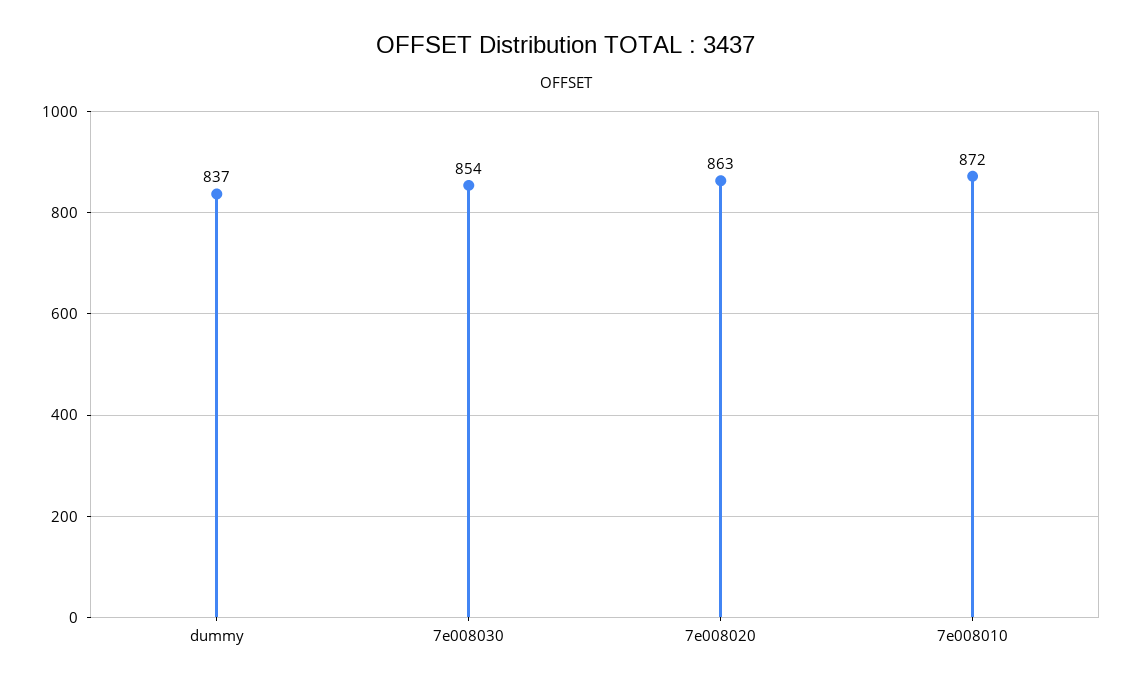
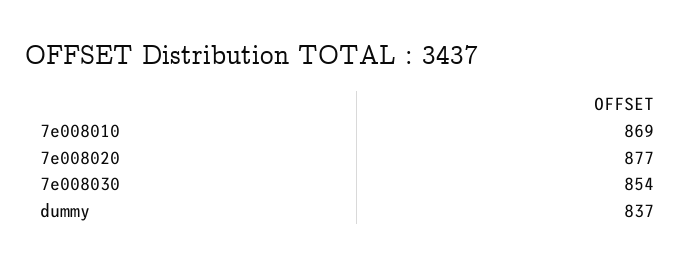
  {
    "dummy": 837,
    "7e008030": 854,
-   "7e008020": 863,
+   "7e008020": 877,
-   "7e008010": 872
+   "7e008010": 869
  }

